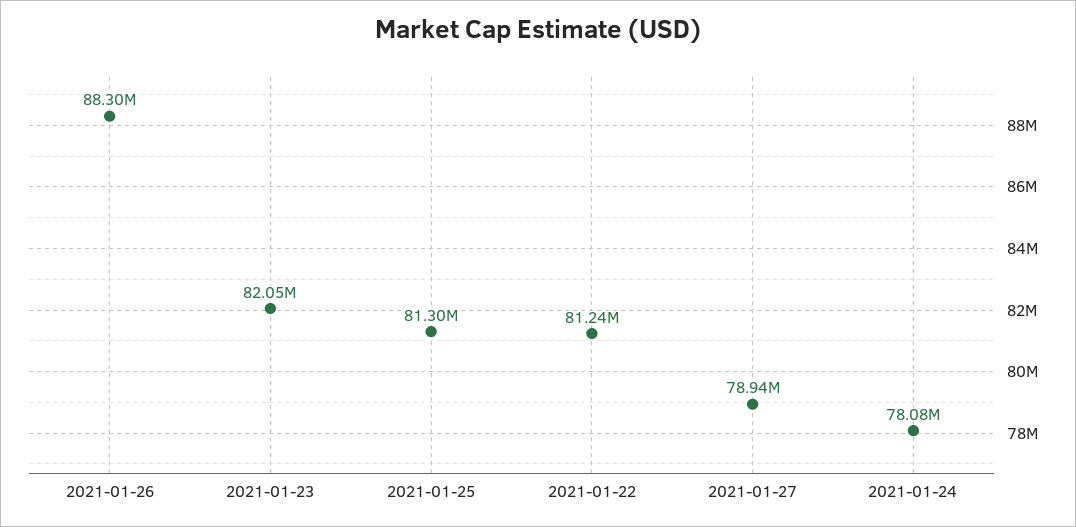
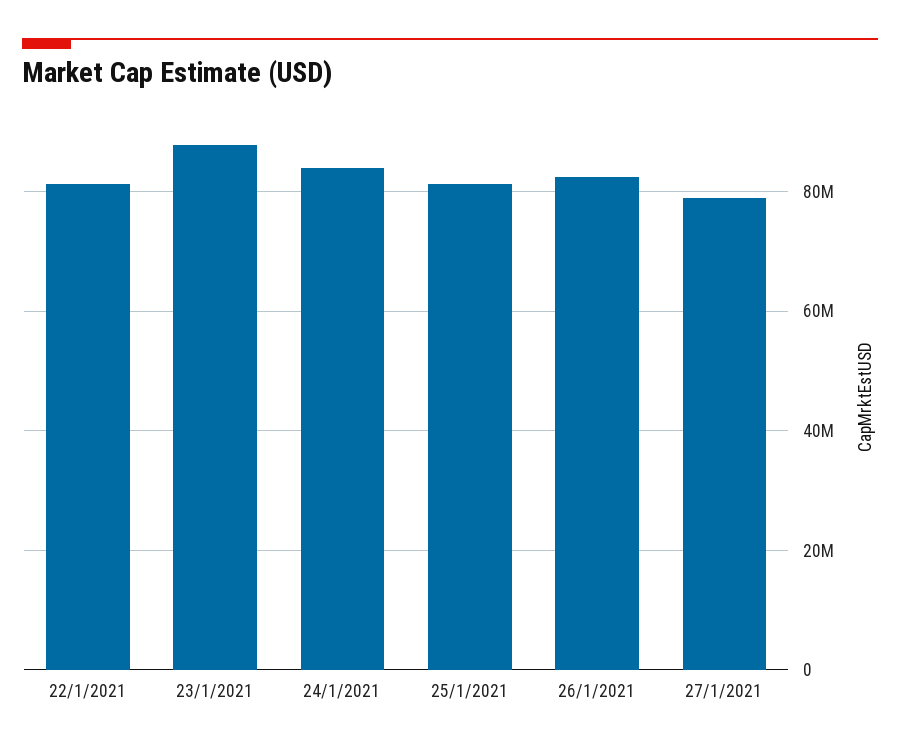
  {
-   "2021-01-26": 88300000,
+   "2021-01-26": 82000000,
-   "2021-01-23": 82050000,
+   "2021-01-23": 88000000,
    "2021-01-25": 81300000,
    "2021-01-22": 81240000,
    "2021-01-27": 78940000,
-   "2021-01-24": 78080000
+   "2021-01-24": 84000000
  }

